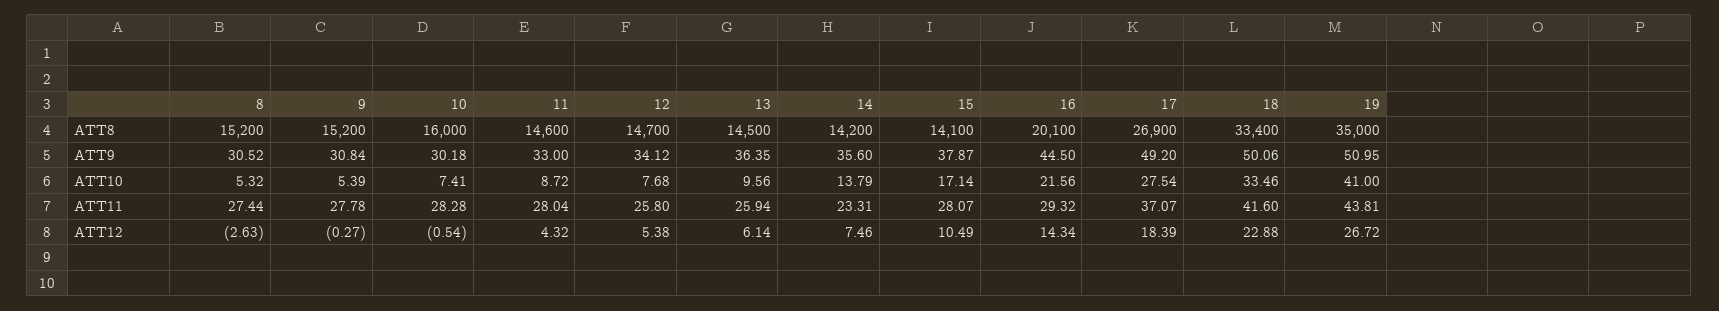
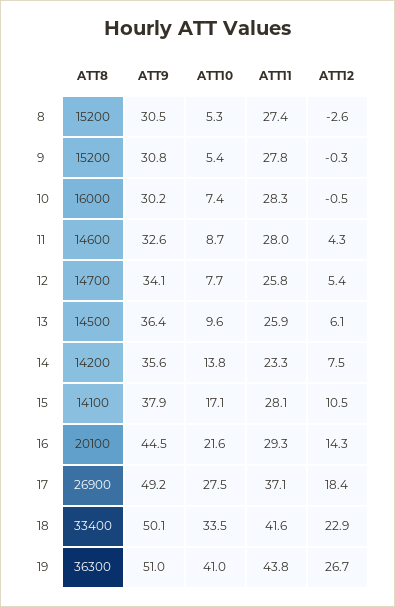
  {
    "8": {
      "ATT8": 15200,
      "ATT9": 30.52,
      "ATT10": 5.32,
      "ATT11": 27.44,
      "ATT12": -2.63
    },
    "9": {
      "ATT8": 15200,
      "ATT9": 30.84,
      "ATT10": 5.39,
      "ATT11": 27.78,
      "ATT12": -0.27
    },
    "10": {
      "ATT8": 16000,
      "ATT9": 30.18,
      "ATT10": 7.41,
      "ATT11": 28.28,
      "ATT12": -0.54
    },
    "11": {
      "ATT8": 14600,
-     "ATT9": 33,
+     "ATT9": 32.6,
      "ATT10": 8.72,
      "ATT11": 28.04,
      "ATT12": 4.32
    },
    "12": {
      "ATT8": 14700,
      "ATT9": 34.12,
      "ATT10": 7.68,
      "ATT11": 25.8,
      "ATT12": 5.38
    },
    "13": {
      "ATT8": 14500,
      "ATT9": 36.35,
      "ATT10": 9.56,
      "ATT11": 25.94,
      "ATT12": 6.14
    },
    "14": {
      "ATT8": 14200,
      "ATT9": 35.6,
      "ATT10": 13.79,
      "ATT11": 23.31,
      "ATT12": 7.46
    },
    "15": {
      "ATT8": 14100,
      "ATT9": 37.87,
      "ATT10": 17.14,
      "ATT11": 28.07,
      "ATT12": 10.49
    },
    "16": {
      "ATT8": 20100,
      "ATT9": 44.5,
      "ATT10": 21.56,
      "ATT11": 29.32,
      "ATT12": 14.34
    },
    "17": {
      "ATT8": 26900,
      "ATT9": 49.2,
      "ATT10": 27.54,
      "ATT11": 37.07,
      "ATT12": 18.39
    },
    "18": {
      "ATT8": 33400,
      "ATT9": 50.06,
      "ATT10": 33.46,
      "ATT11": 41.6,
      "ATT12": 22.88
    },
    "19": {
-     "ATT8": 35000,
+     "ATT8": 36300,
      "ATT9": 50.95,
      "ATT10": 41,
      "ATT11": 43.81,
      "ATT12": 26.72
    }
  }

